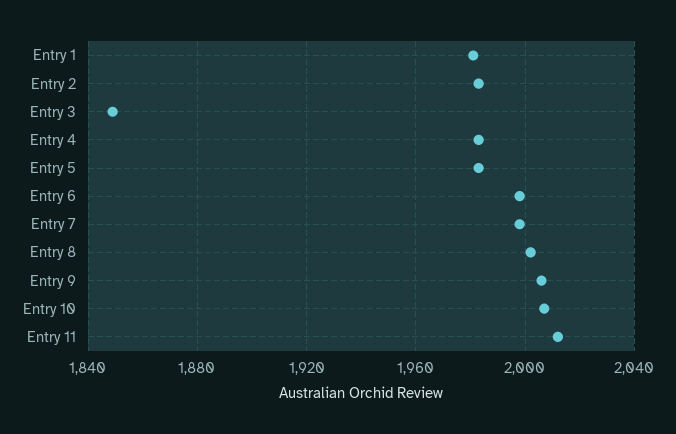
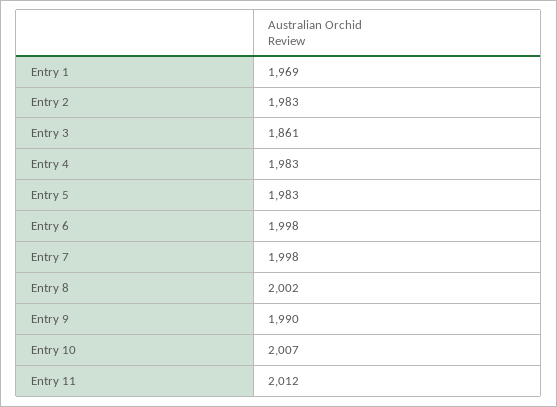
  {
-   "Entry 1": 1980,
+   "Entry 1": 1969,
    "Entry 2": 1983,
-   "Entry 3": 1850,
+   "Entry 3": 1861,
    "Entry 4": 1983,
    "Entry 5": 1983,
    "Entry 6": 1998,
    "Entry 7": 1998,
    "Entry 8": 2002,
-   "Entry 9": 2005,
+   "Entry 9": 1990,
    "Entry 10": 2007,
    "Entry 11": 2012
  }

